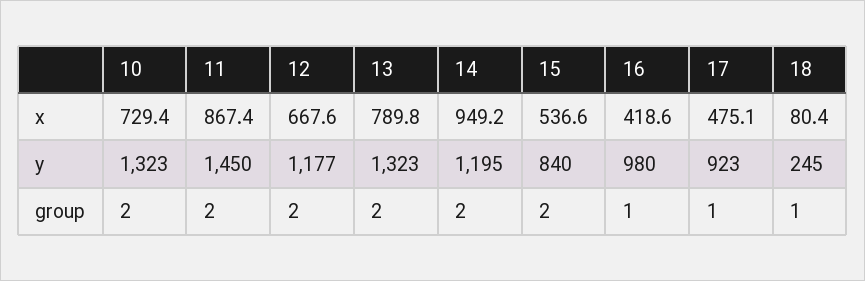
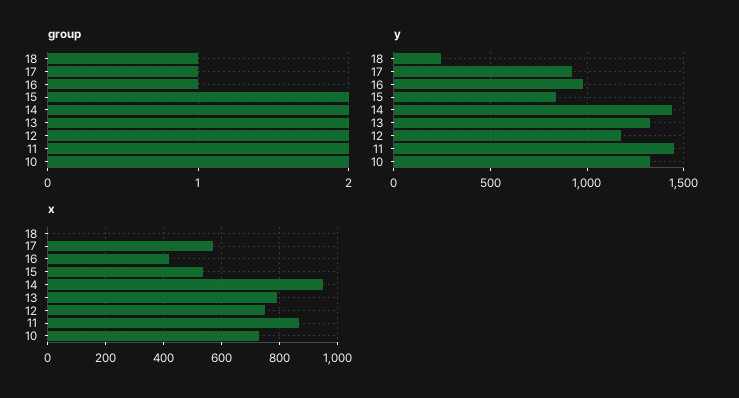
  {
    "x": {
      "10": 729.4,
      "11": 867.4,
-     "12": 667.6,
+     "12": 750,
      "13": 789.8,
      "14": 949.2,
      "15": 536.6,
      "16": 418.6,
-     "17": 475.1,
+     "17": 575,
-     "18": 80.4
+     "18": 0
    },
    "y": {
      "10": 1323,
      "11": 1450,
      "12": 1177,
      "13": 1323,
-     "14": 1195,
+     "14": 1450,
      "15": 840,
      "16": 980,
      "17": 923,
      "18": 245
    },
    "group": {
      "10": 2,
      "11": 2,
      "12": 2,
      "13": 2,
      "14": 2,
      "15": 2,
      "16": 1,
      "17": 1,
      "18": 1
    }
  }

